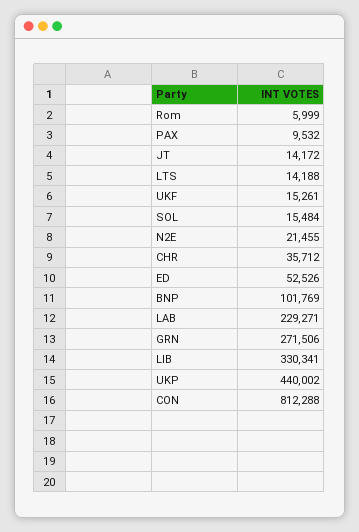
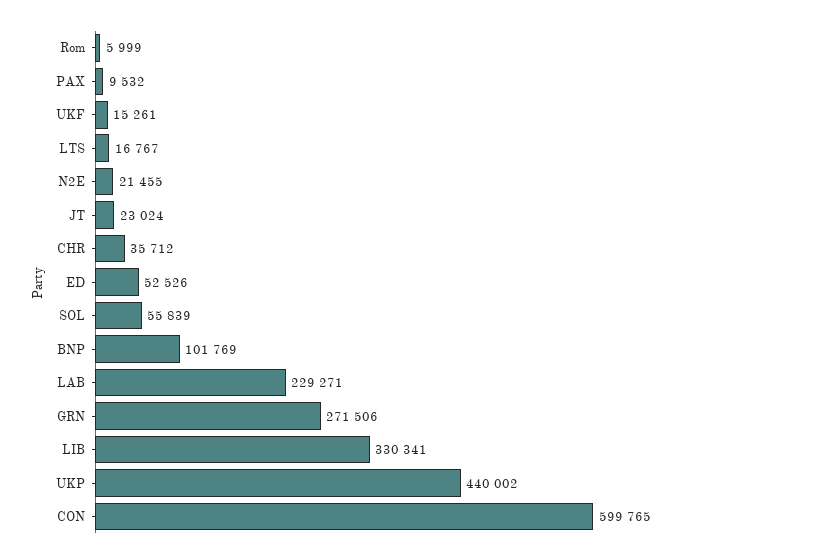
  {
    "Rom": 5999,
    "PAX": 9532,
-   "JT": 14172,
+   "JT": 23024,
-   "LTS": 14188,
+   "LTS": 16767,
    "UKF": 15261,
-   "SOL": 15484,
+   "SOL": 55839,
    "N2E": 21455,
    "CHR": 35712,
    "ED": 52526,
    "BNP": 101769,
    "LAB": 229271,
    "GRN": 271506,
    "LIB": 330341,
    "UKP": 440002,
-   "CON": 812288
+   "CON": 599765
  }

